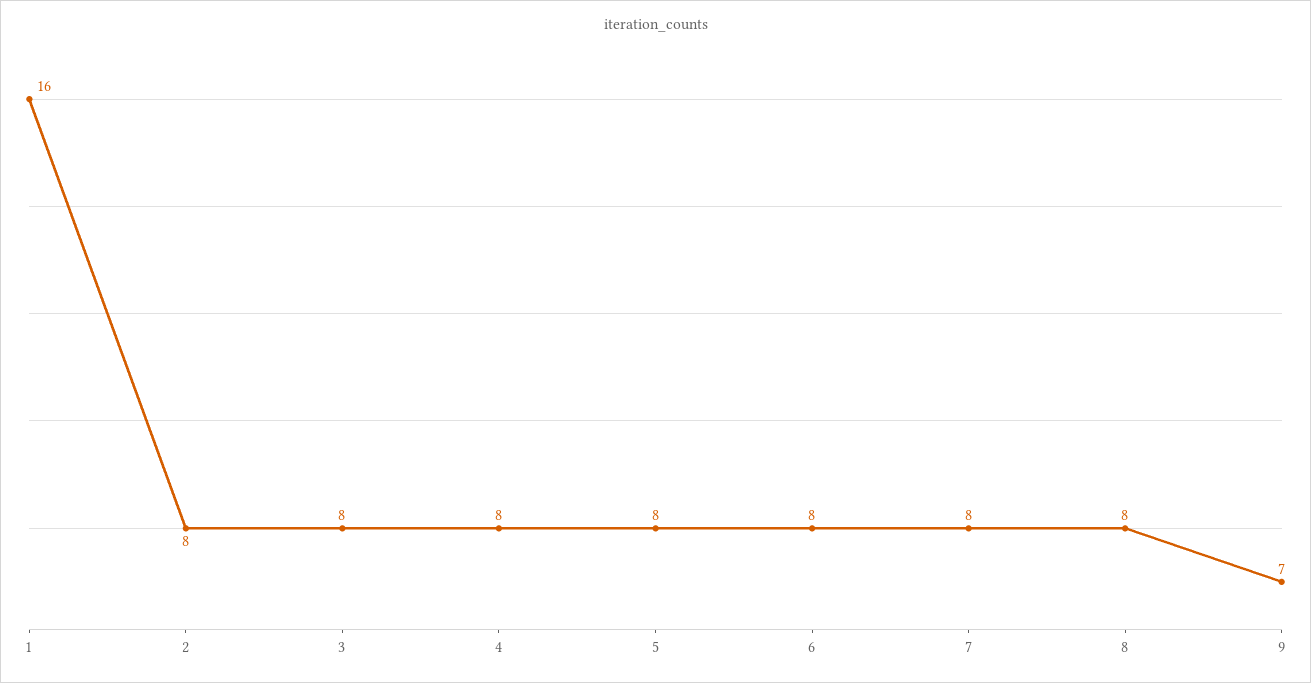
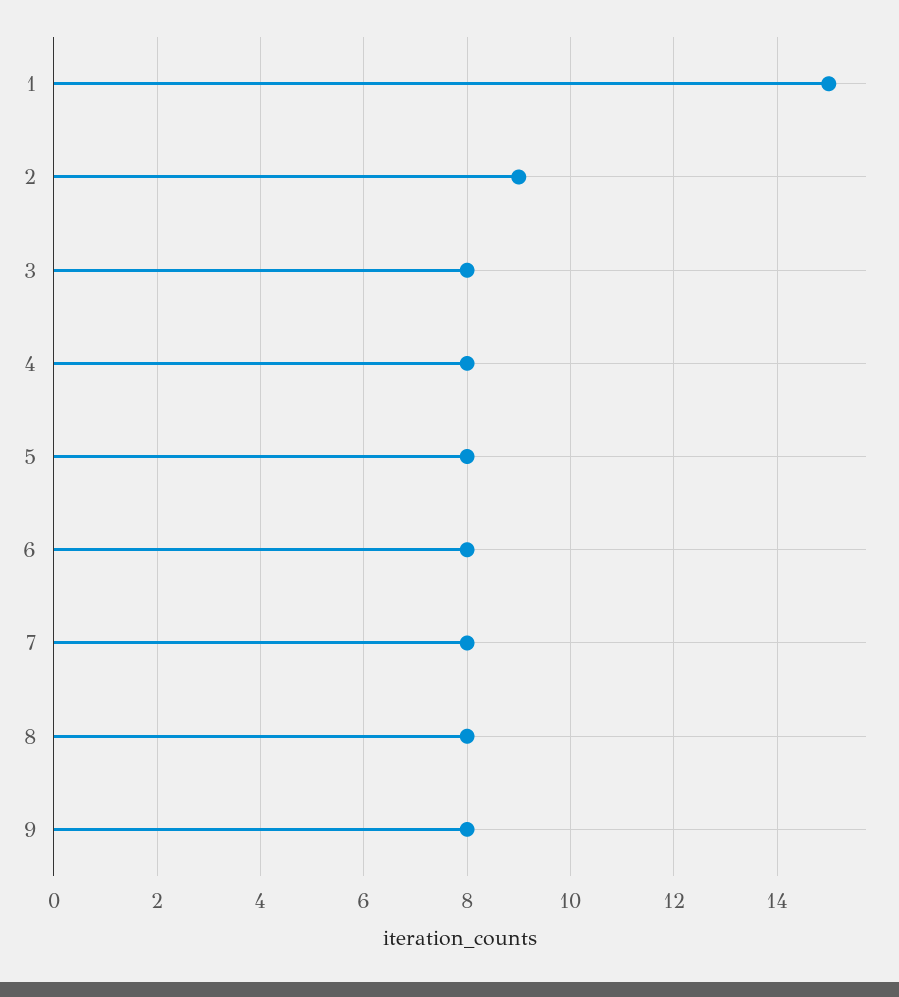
  {
-   "1": 16,
+   "1": 15,
-   "2": 8,
+   "2": 9,
    "3": 8,
    "4": 8,
    "5": 8,
    "6": 8,
    "7": 8,
    "8": 8,
-   "9": 7
+   "9": 8
  }

